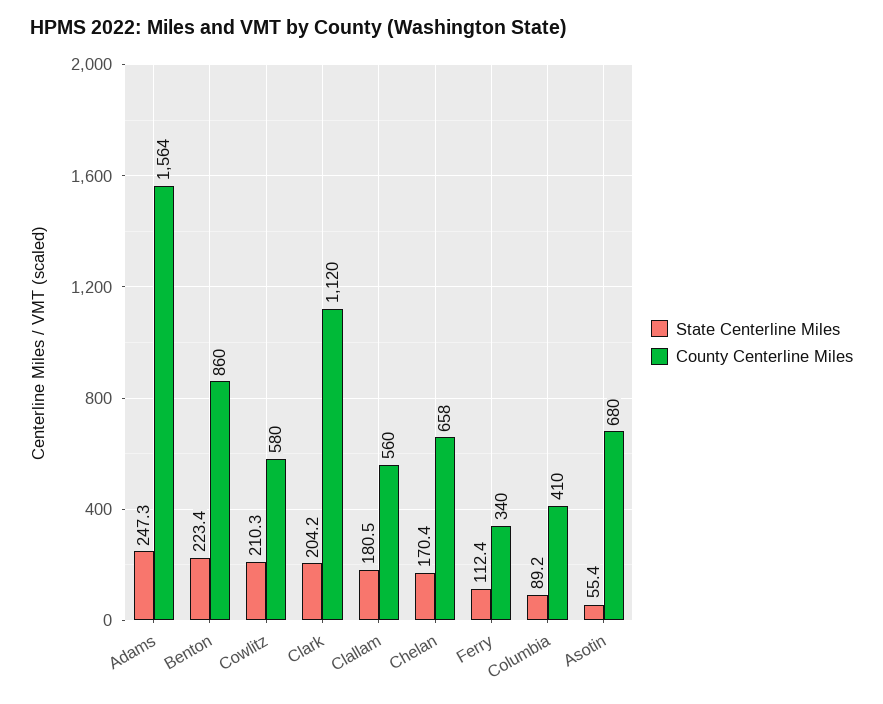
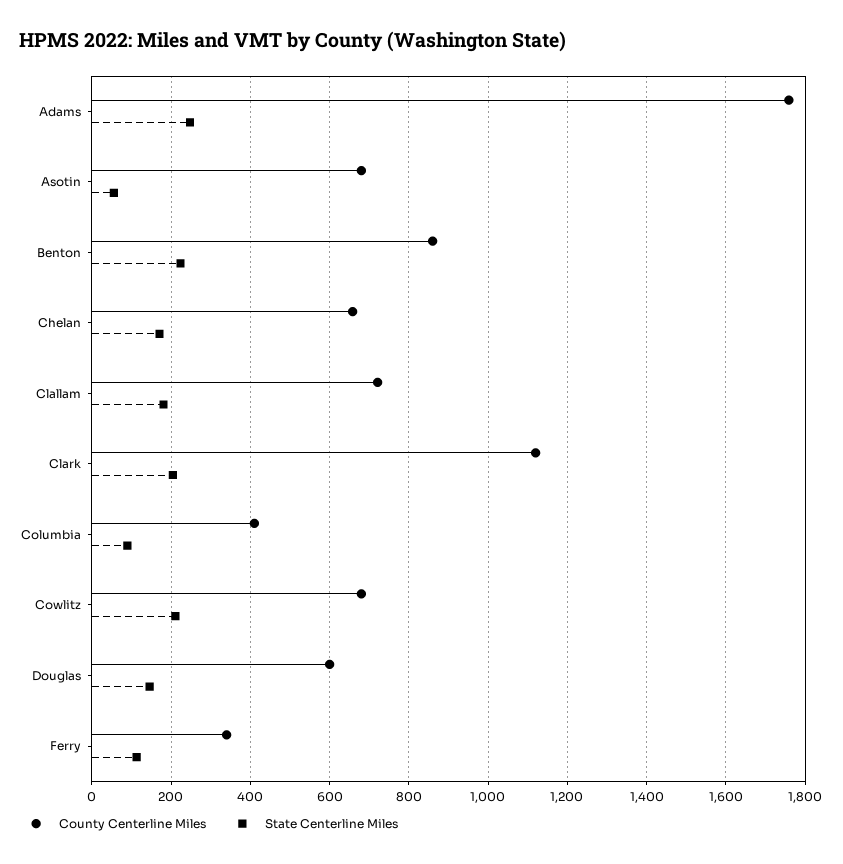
  {
    "State Centerline Miles": {
      "Adams": 247.3,
      "Benton": 223.4,
      "Cowlitz": 210.3,
      "Clark": 204.2,
      "Clallam": 180.5,
      "Chelan": 170.4,
      "Ferry": 112.4,
      "Columbia": 89.2,
-     "Asotin": 55.4
+     "Asotin": 55.4,
+     "Douglas": 140
    },
    "County Centerline Miles": {
-     "Adams": 1564,
+     "Adams": 1760,
      "Benton": 860,
-     "Cowlitz": 580,
+     "Cowlitz": 680,
      "Clark": 1120,
-     "Clallam": 560,
+     "Clallam": 720,
      "Chelan": 658,
      "Ferry": 340,
      "Columbia": 410,
-     "Asotin": 680
+     "Asotin": 680,
+     "Douglas": 600
    }
  }

